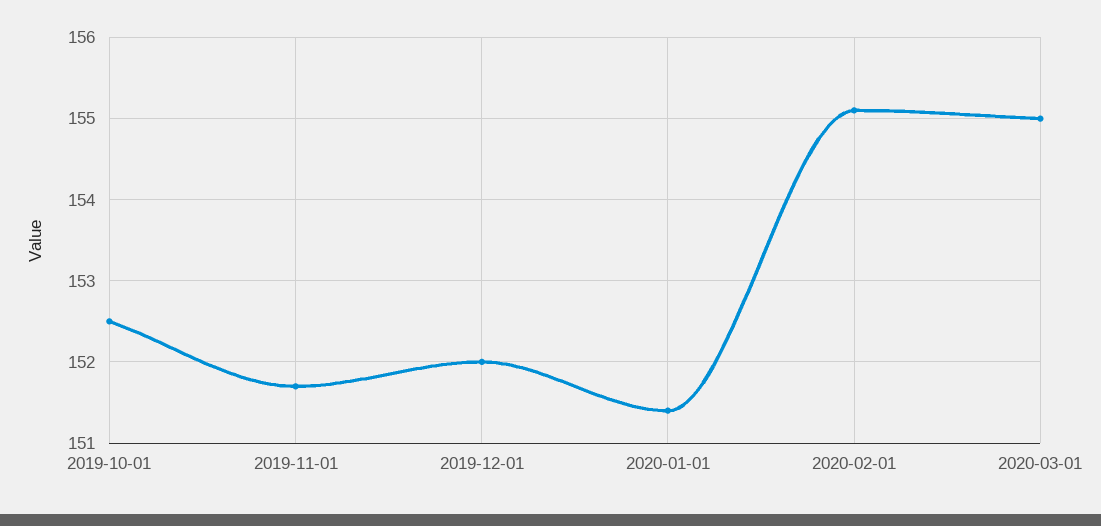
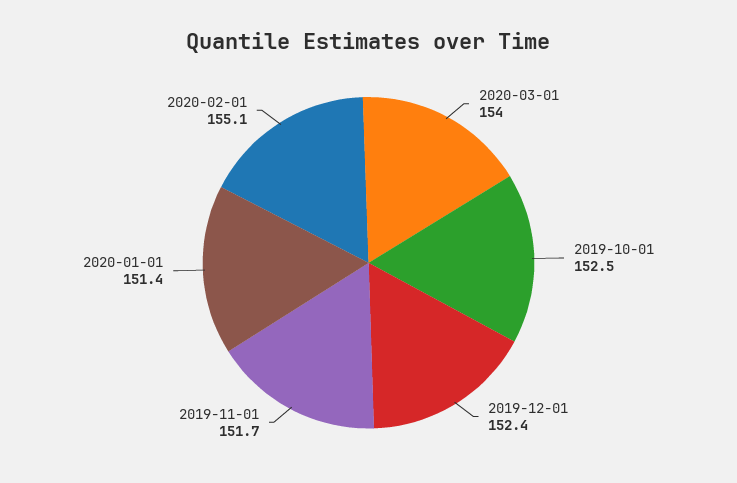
  {
    "2019-10-01": 152.5,
    "2019-11-01": 151.7,
-   "2019-12-01": 152,
+   "2019-12-01": 152.4,
    "2020-01-01": 151.4,
    "2020-02-01": 155.1,
-   "2020-03-01": 155
+   "2020-03-01": 154
  }

